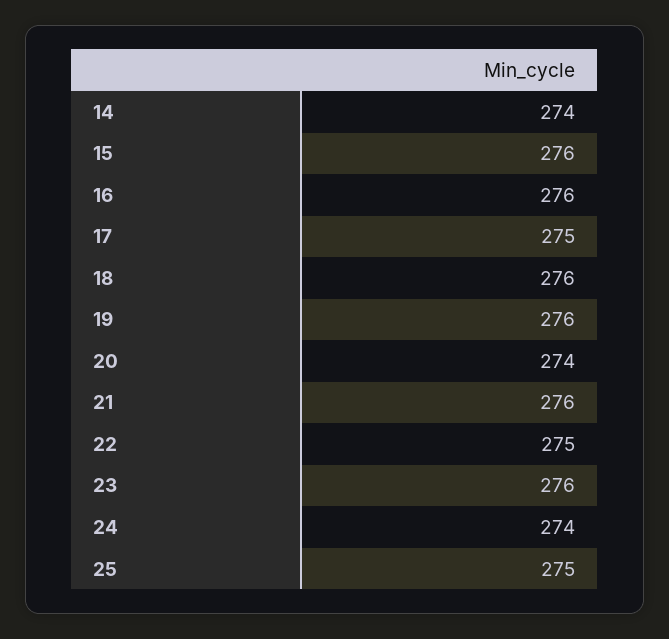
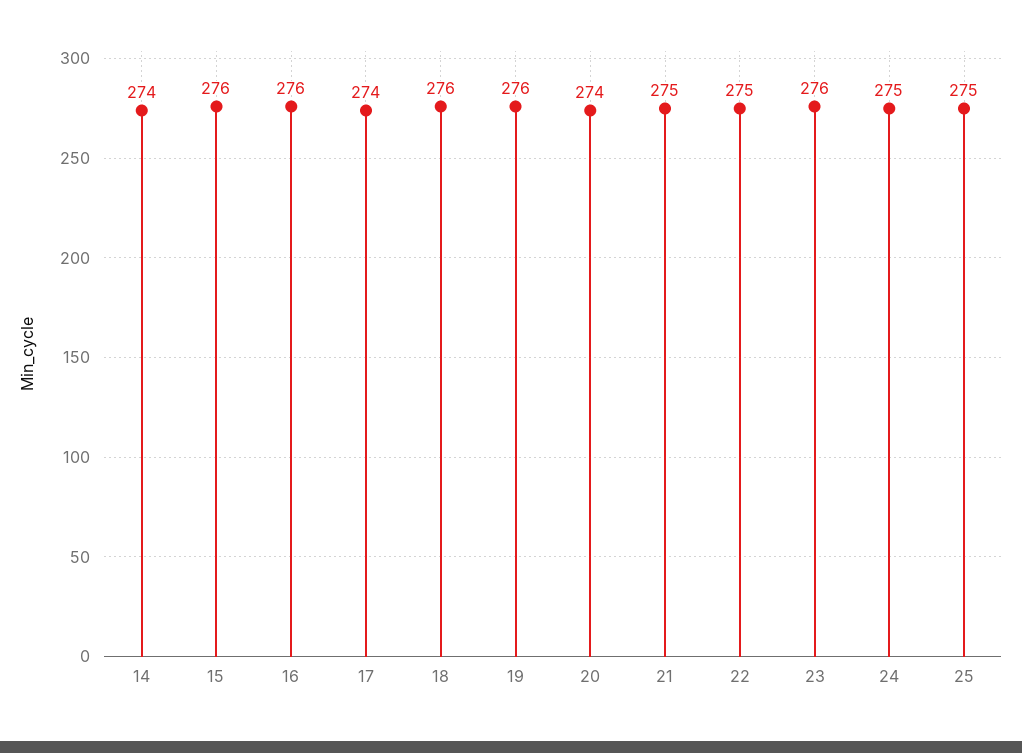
  {
    "14": 274,
    "15": 276,
    "16": 276,
-   "17": 275,
+   "17": 274,
    "18": 276,
    "19": 276,
    "20": 274,
-   "21": 276,
+   "21": 275,
    "22": 275,
    "23": 276,
-   "24": 274,
+   "24": 275,
    "25": 275
  }

